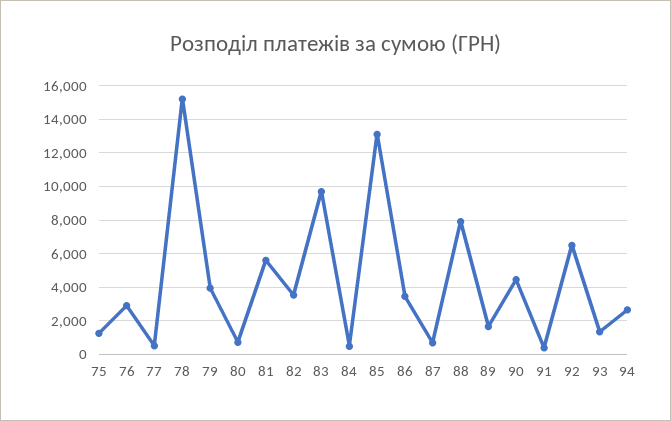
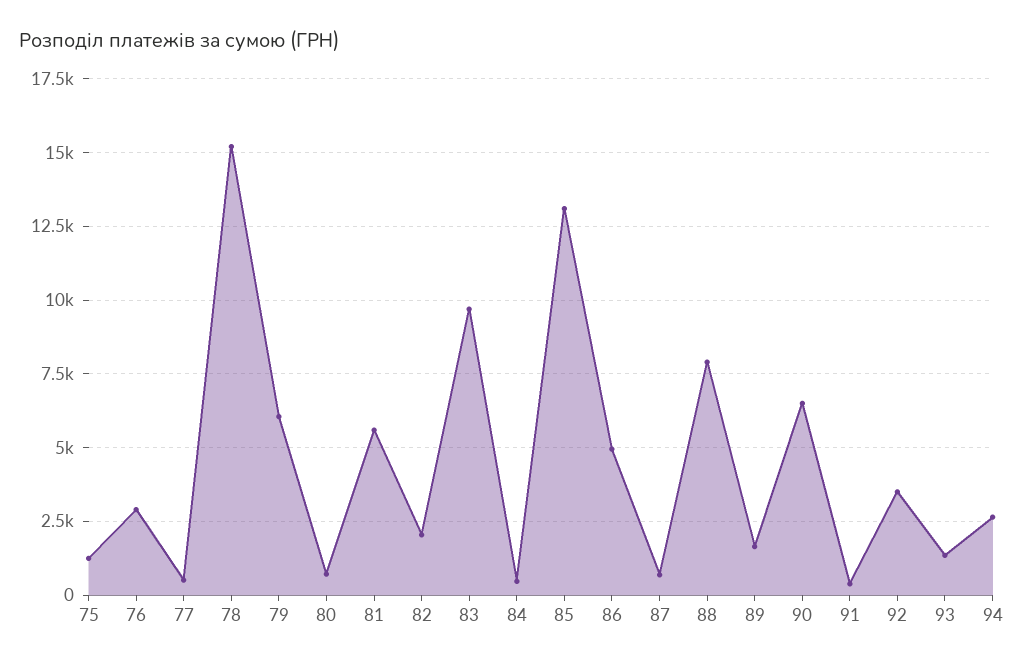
  {
    "75": 1250,
    "76": 3000,
    "77": 500,
    "78": 15250,
-   "79": 4000,
+   "79": 6000,
    "80": 750,
    "81": 5500,
-   "82": 3500,
+   "82": 2000,
    "83": 9750,
    "84": 500,
    "85": 13000,
-   "86": 3500,
+   "86": 5000,
    "87": 750,
    "88": 8000,
    "89": 1750,
-   "90": 4500,
+   "90": 6500,
    "91": 500,
-   "92": 6500,
+   "92": 3500,
    "93": 1250,
    "94": 2750
  }

